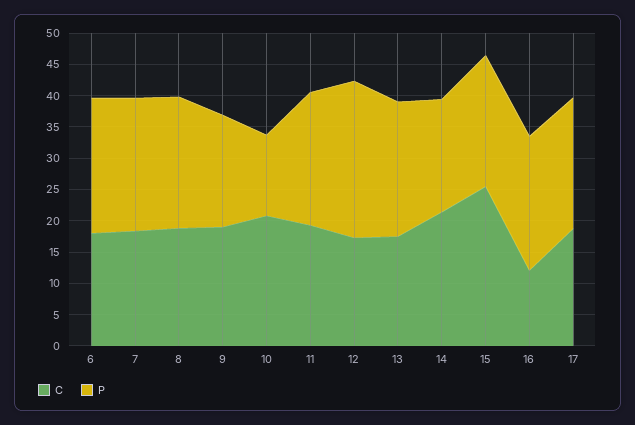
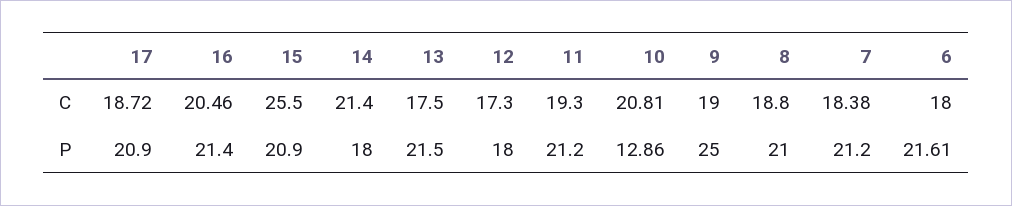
  {
    "C": {
      "6": 18,
      "7": 18.38,
      "8": 18.8,
      "9": 19,
      "10": 20.81,
      "11": 19.3,
      "12": 17.3,
      "13": 17.5,
      "14": 21.4,
      "15": 25.5,
-     "16": 12.5,
+     "16": 20.46,
      "17": 18.72
    },
    "P": {
      "6": 21.61,
      "7": 21.2,
      "8": 21,
-     "9": 17.5,
+     "9": 25,
      "10": 12.86,
      "11": 21.2,
-     "12": 25,
+     "12": 18,
      "13": 21.5,
      "14": 18,
      "15": 20.9,
      "16": 21.4,
      "17": 20.9
    }
  }

